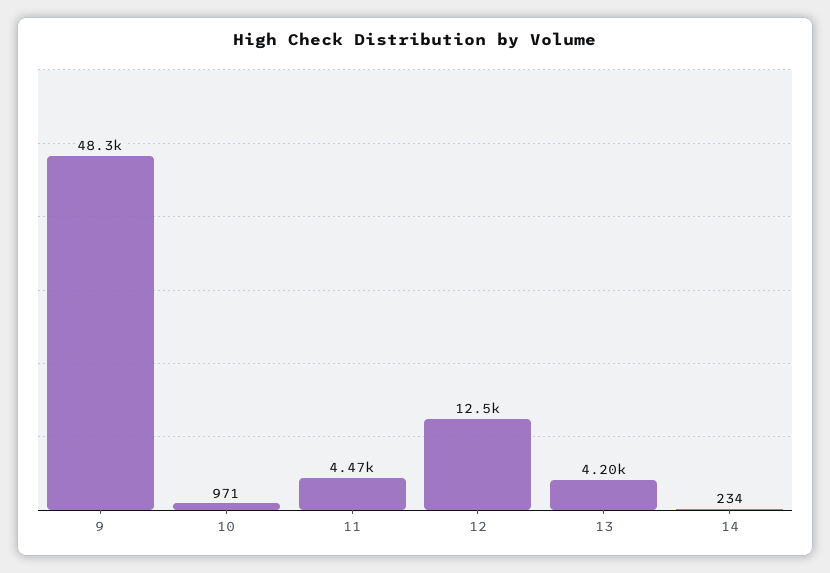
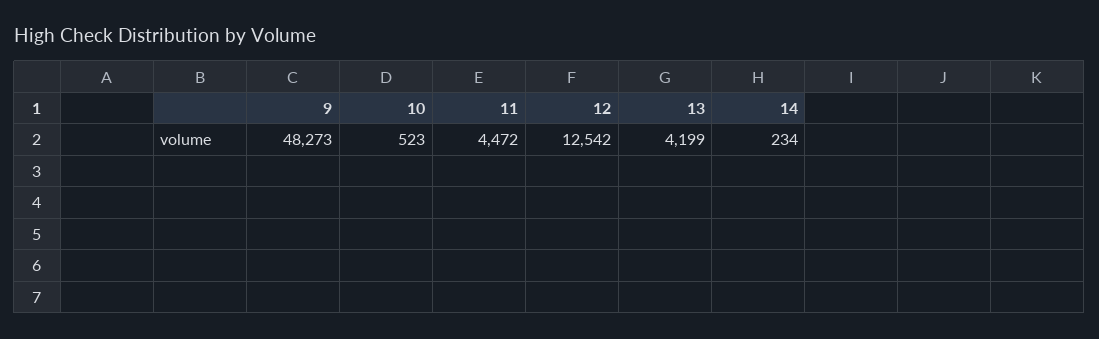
  {
    "9": 48273,
-   "10": 971,
+   "10": 523,
    "11": 4472,
    "12": 12542,
    "13": 4199,
    "14": 234
  }

